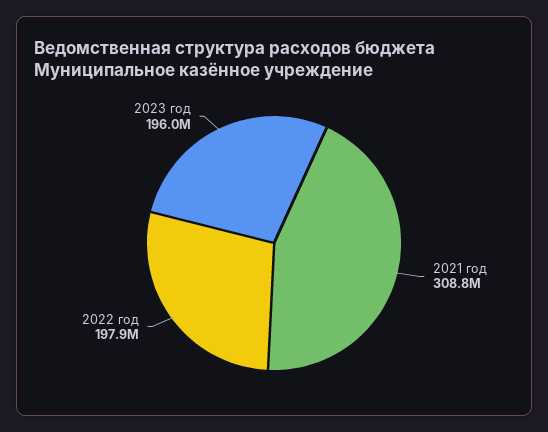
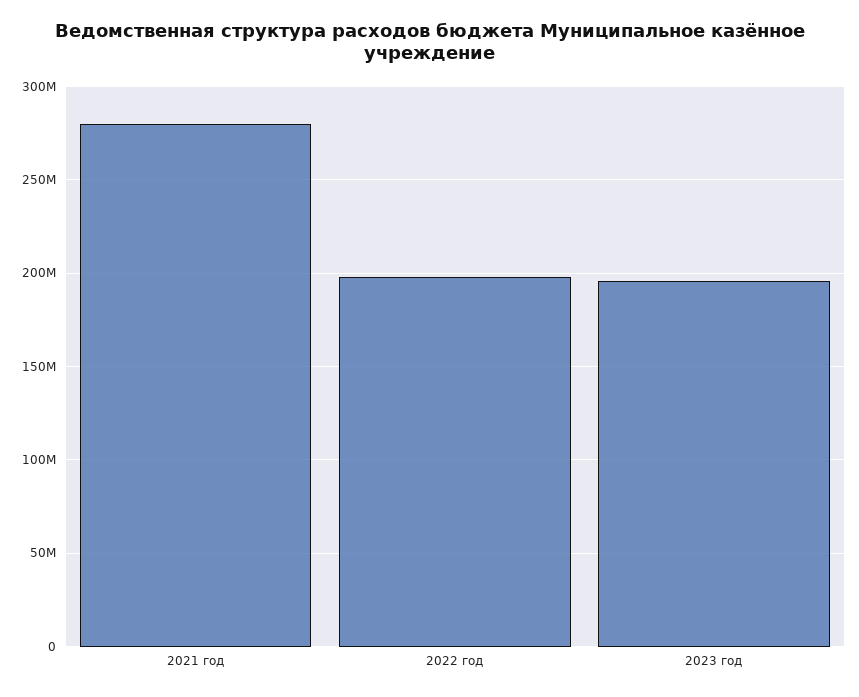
  {
-   "2021 год": 308800000,
+   "2021 год": 280000000,
    "2022 год": 197900000,
    "2023 год": 196000000
  }

